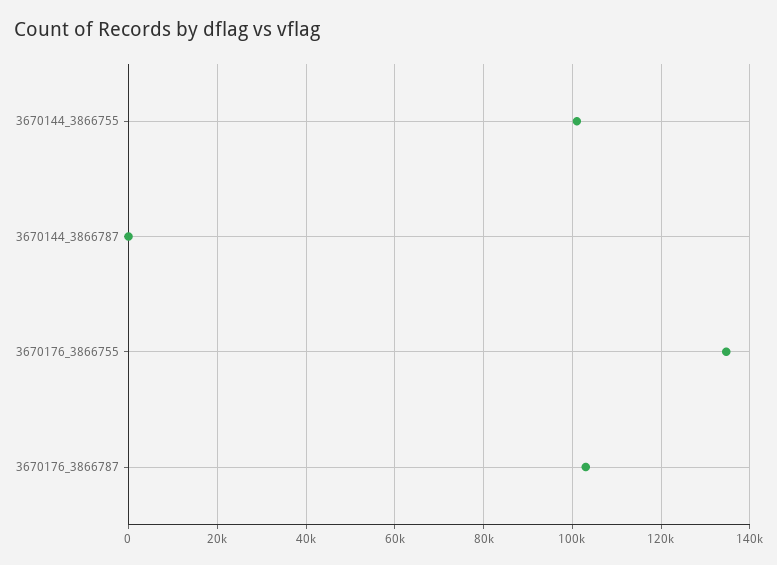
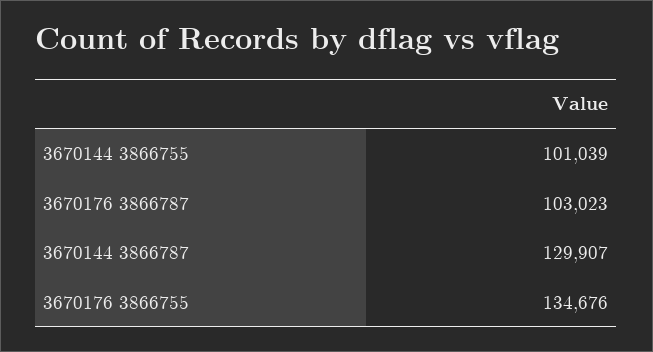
  {
    "3670144_3866755": 101039,
-   "3670144_3866787": 0,
+   "3670144_3866787": 129907,
    "3670176_3866755": 134676,
    "3670176_3866787": 103023
  }

